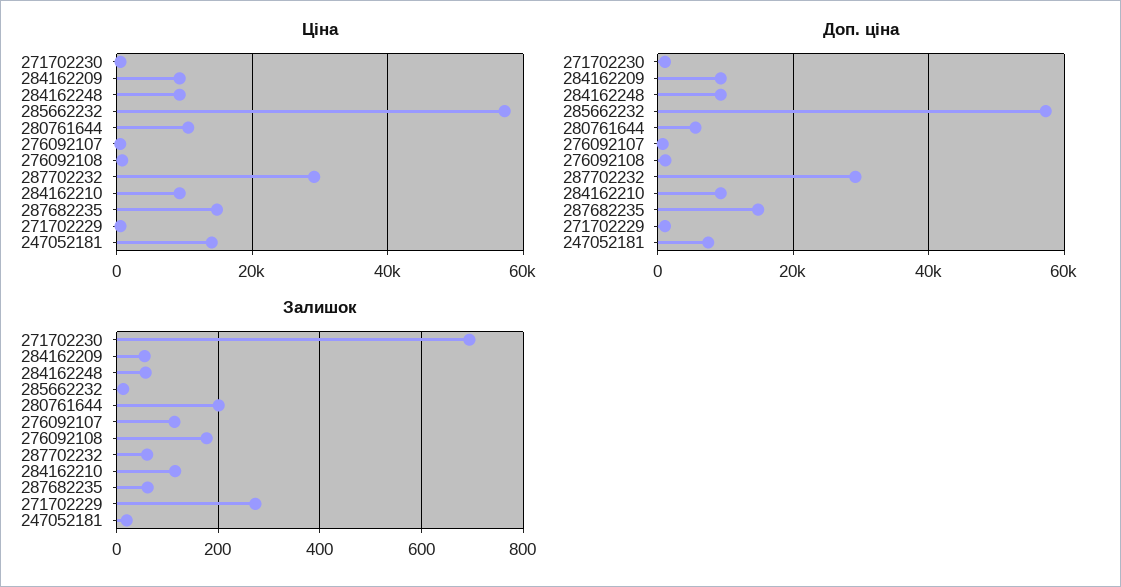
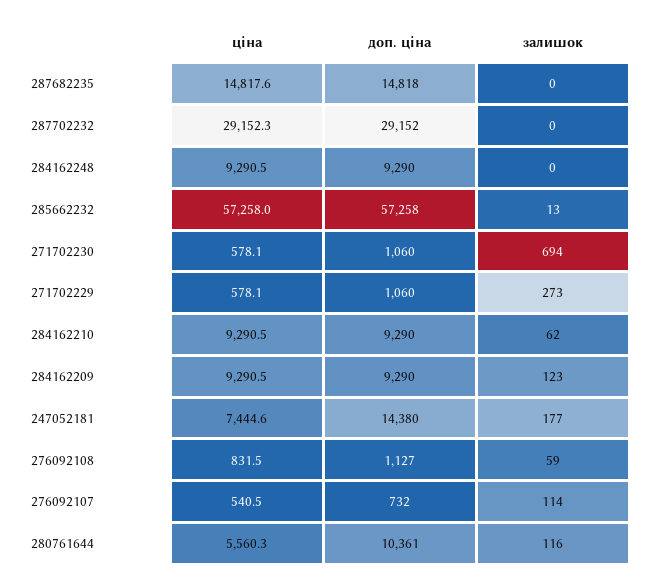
  {
    "Ціна": {
      "271702230": 578.1,
      "284162209": 9290.5,
      "284162248": 9290.5,
      "285662232": 57258,
-     "280761644": 10000,
+     "280761644": 5560.3,
      "276092107": 540.5,
      "276092108": 831.5,
      "287702232": 29152.3,
      "284162210": 9290.5,
      "287682235": 14817.6,
      "271702229": 578.1,
-     "247052181": 14000
+     "247052181": 7444.6
    },
    "Доп. ціна": {
      "271702230": 1060,
      "284162209": 9290,
      "284162248": 9290,
      "285662232": 57258,
-     "280761644": 6000,
+     "280761644": 10361,
      "276092107": 732,
      "276092108": 1127,
      "287702232": 29152,
      "284162210": 9290,
      "287682235": 14818,
      "271702229": 1060,
-     "247052181": 8000
+     "247052181": 14380
    },
    "Залишок": {
      "271702230": 694,
-     "284162209": 60,
+     "284162209": 123,
-     "284162248": 60,
+     "284162248": 0,
      "285662232": 13,
-     "280761644": 200,
+     "280761644": 116,
      "276092107": 114,
-     "276092108": 180,
+     "276092108": 59,
-     "287702232": 60,
+     "287702232": 0,
-     "284162210": 120,
+     "284162210": 62,
-     "287682235": 60,
+     "287682235": 0,
      "271702229": 273,
-     "247052181": 20
+     "247052181": 177
    }
  }

